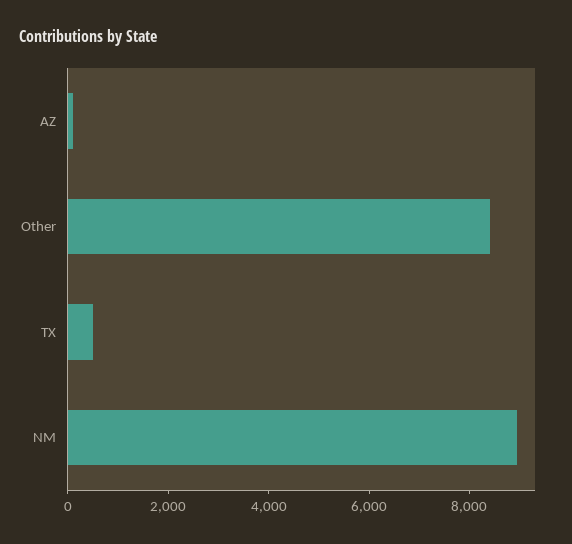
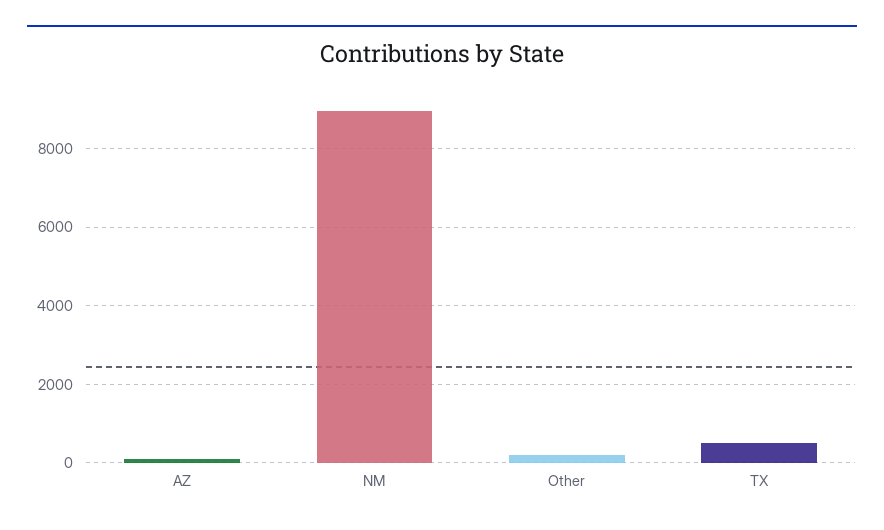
  {
    "AZ": 200,
-   "Other": 8500,
+   "Other": 200,
    "TX": 600,
    "NM": 9000
  }

